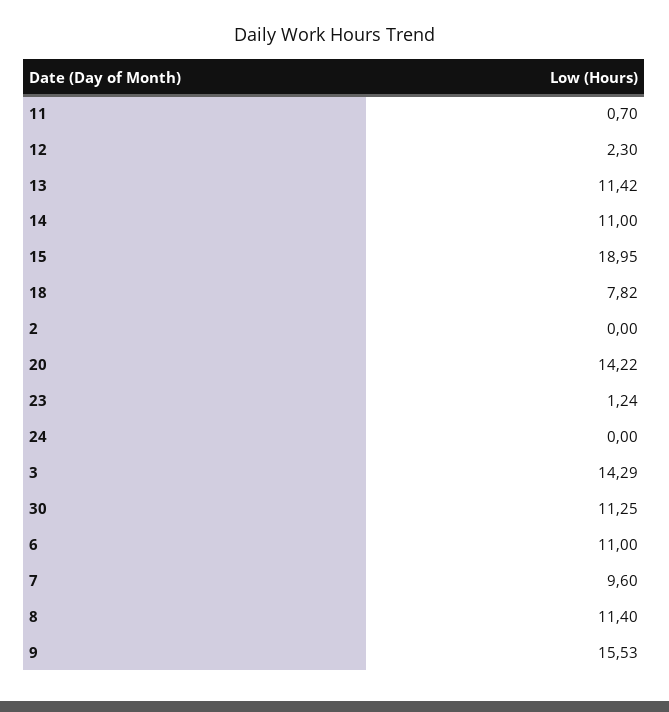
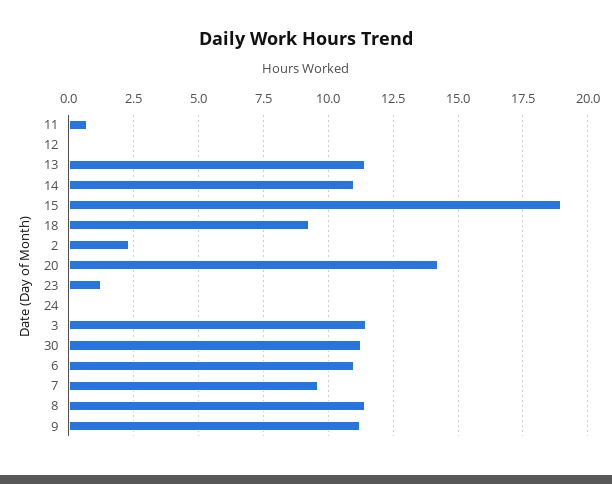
  {
    "11": 0.7,
-   "12": 2.3,
+   "12": 0,
    "13": 11.42,
    "14": 11,
    "15": 18.95,
-   "18": 7.82,
+   "18": 9.25,
-   "2": 0,
+   "2": 2.25,
    "20": 14.22,
    "23": 1.24,
    "24": 0,
-   "3": 14.29,
+   "3": 11.5,
    "30": 11.25,
    "6": 11,
    "7": 9.6,
    "8": 11.4,
-   "9": 15.53
+   "9": 11.25
  }

